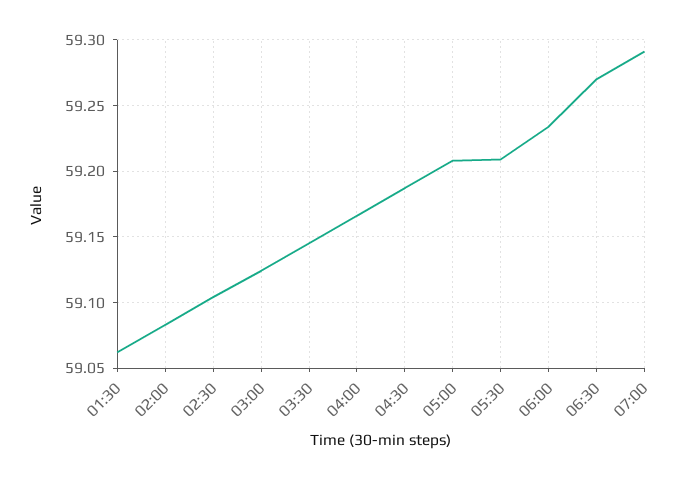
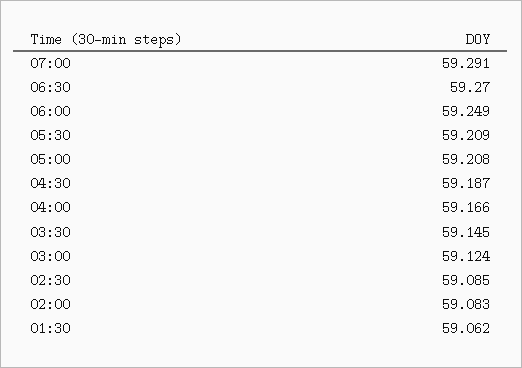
  {
    "01:30": 59.062,
    "02:00": 59.083,
-   "02:30": 59.105,
+   "02:30": 59.085,
    "03:00": 59.124,
    "03:30": 59.145,
    "04:00": 59.166,
    "04:30": 59.187,
    "05:00": 59.208,
    "05:30": 59.209,
-   "06:00": 59.235,
+   "06:00": 59.249,
    "06:30": 59.27,
    "07:00": 59.291
  }

